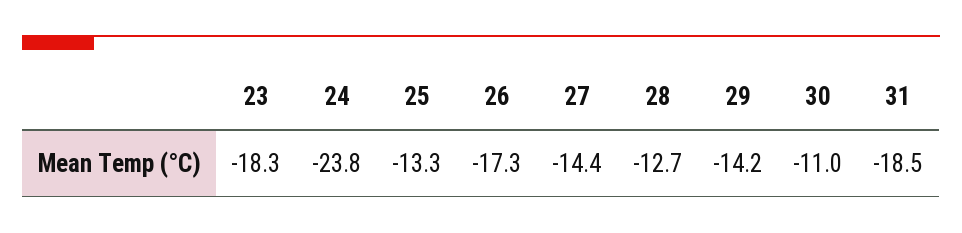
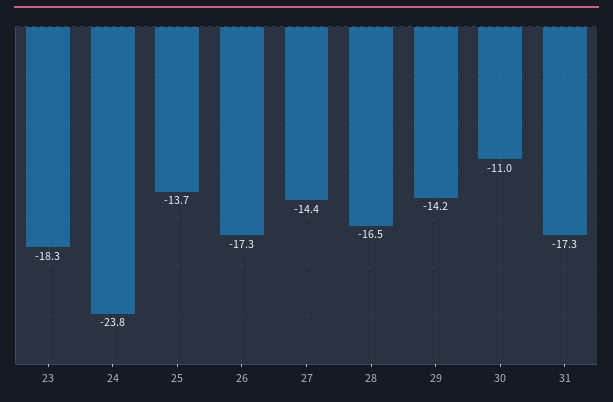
  {
    "23": -18.3,
    "24": -23.8,
-   "25": -13.3,
+   "25": -13.7,
    "26": -17.3,
    "27": -14.4,
-   "28": -12.7,
+   "28": -16.5,
    "29": -14.2,
    "30": -11,
-   "31": -18.5
+   "31": -17.3
  }

